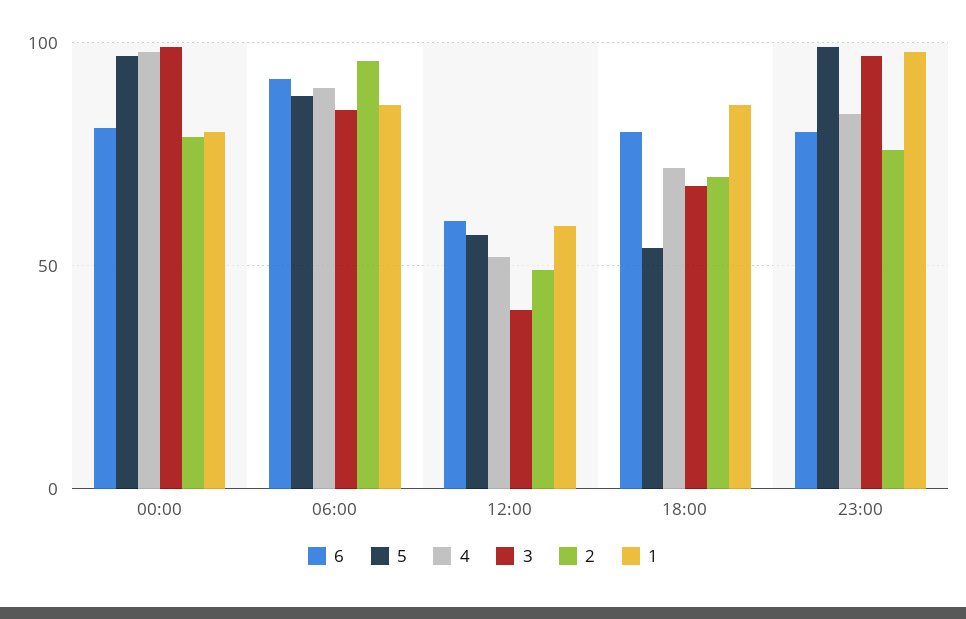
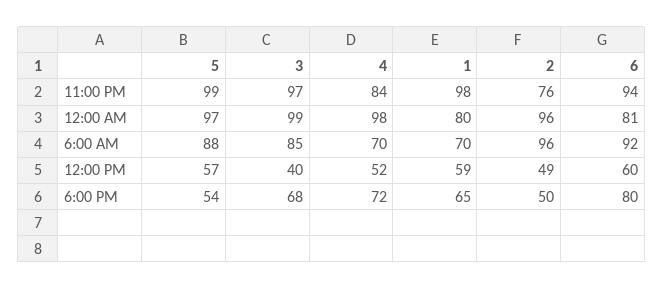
  {
    "6": {
      "00:00": 81,
      "06:00": 92,
      "12:00": 60,
      "18:00": 80,
-     "23:00": 80
+     "23:00": 94
    },
    "5": {
      "00:00": 97,
      "06:00": 88,
      "12:00": 57,
      "18:00": 54,
      "23:00": 99
    },
    "4": {
      "00:00": 98,
-     "06:00": 90,
+     "06:00": 70,
      "12:00": 52,
      "18:00": 72,
      "23:00": 84
    },
    "3": {
      "00:00": 99,
      "06:00": 85,
      "12:00": 40,
      "18:00": 68,
      "23:00": 97
    },
    "2": {
-     "00:00": 80,
+     "00:00": 96,
      "06:00": 96,
      "12:00": 49,
-     "18:00": 70,
+     "18:00": 50,
      "23:00": 76
    },
    "1": {
      "00:00": 80,
-     "06:00": 85,
+     "06:00": 70,
      "12:00": 59,
-     "18:00": 85,
+     "18:00": 65,
      "23:00": 98
    }
  }

